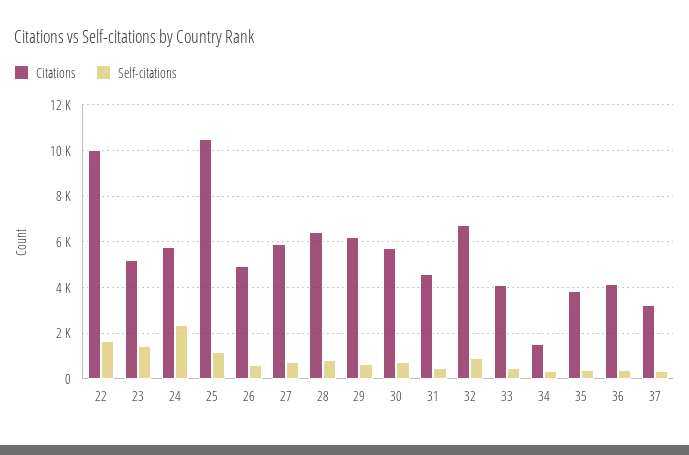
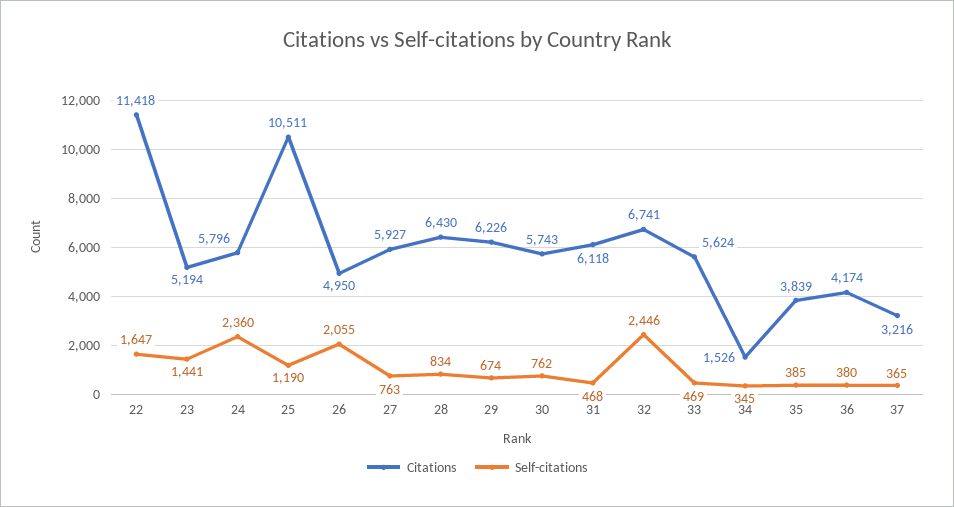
  {
    "Citations": {
-     "22": 10000,
+     "22": 11418,
      "23": 5194,
      "24": 5796,
      "25": 10511,
      "26": 4950,
      "27": 5927,
      "28": 6430,
      "29": 6226,
      "30": 5743,
-     "31": 4500,
+     "31": 6118,
      "32": 6741,
-     "33": 4000,
+     "33": 5624,
      "34": 1526,
      "35": 3839,
      "36": 4174,
      "37": 3216
    },
    "Self-citations": {
      "22": 1647,
      "23": 1441,
      "24": 2360,
      "25": 1190,
-     "26": 500,
+     "26": 2055,
      "27": 763,
      "28": 834,
      "29": 674,
      "30": 762,
      "31": 468,
-     "32": 1000,
+     "32": 2446,
      "33": 469,
      "34": 345,
      "35": 385,
      "36": 380,
      "37": 365
    }
  }

